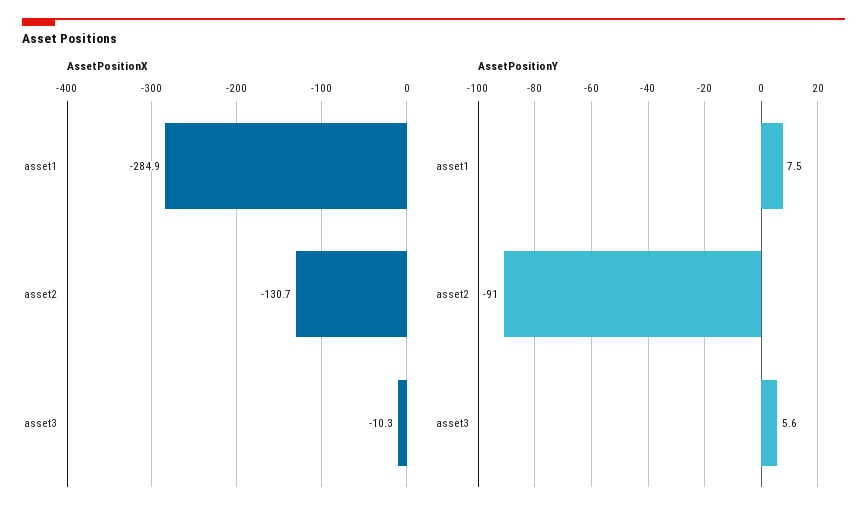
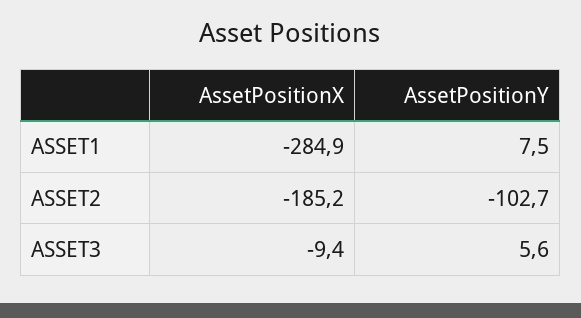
  {
    "AssetPositionX": {
      "asset1": -284.9,
-     "asset2": -130.7,
+     "asset2": -185.2,
-     "asset3": -10.3
+     "asset3": -9.4
    },
    "AssetPositionY": {
      "asset1": 7.5,
-     "asset2": -91,
+     "asset2": -102.7,
      "asset3": 5.6
    }
  }

